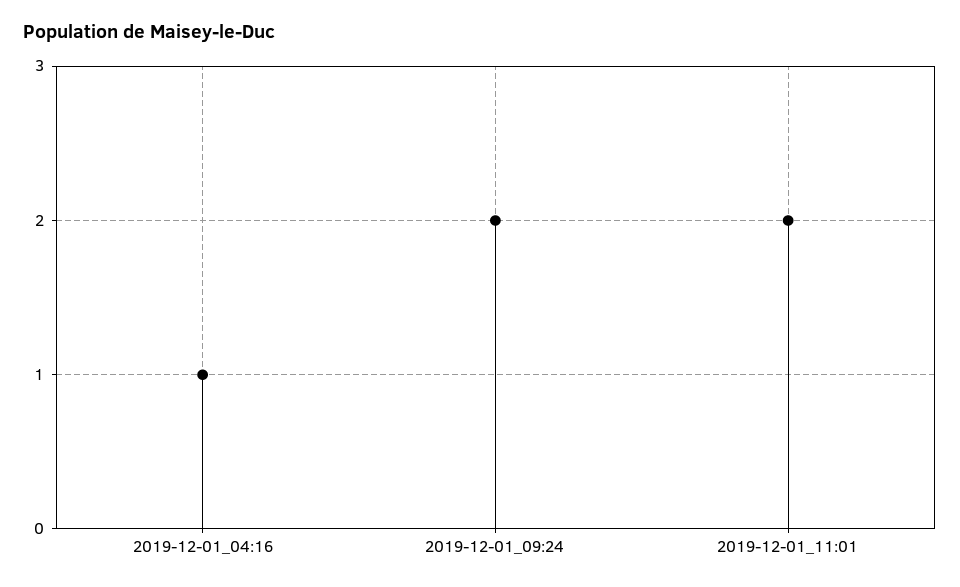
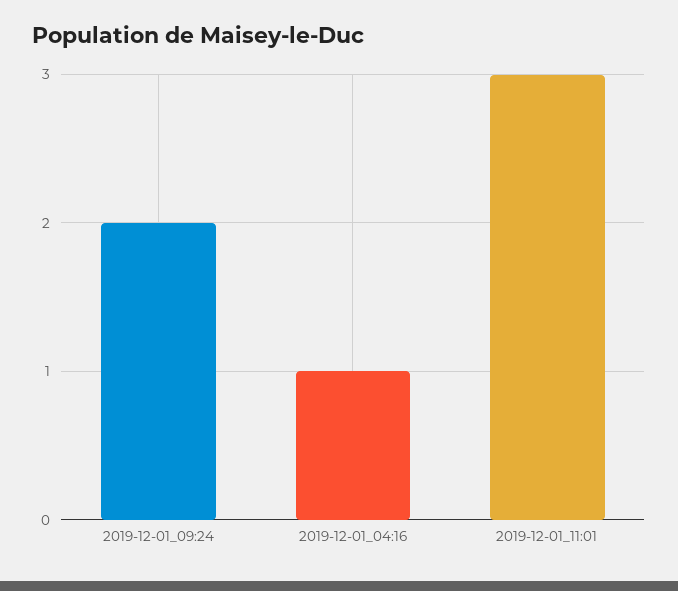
  {
    "2019-12-01_04:16": 1,
    "2019-12-01_09:24": 2,
-   "2019-12-01_11:01": 2
+   "2019-12-01_11:01": 3
  }

